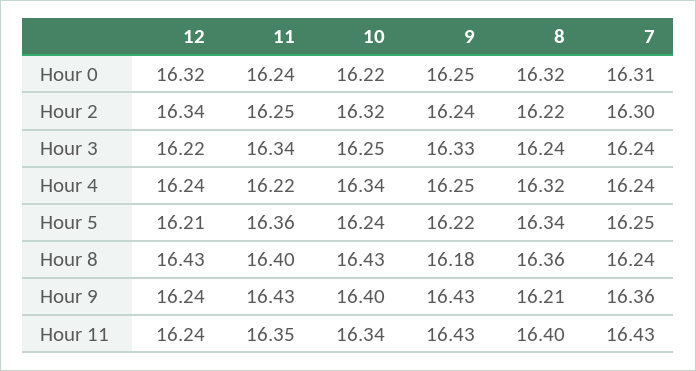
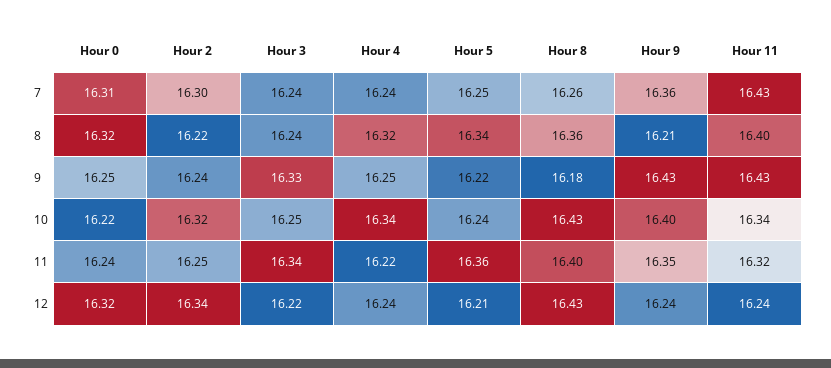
  {
    "12": {
      "Hour 0": 16.32,
      "Hour 2": 16.34,
      "Hour 3": 16.22,
      "Hour 4": 16.24,
      "Hour 5": 16.21,
      "Hour 8": 16.43,
      "Hour 9": 16.24,
      "Hour 11": 16.24
    },
    "11": {
      "Hour 0": 16.24,
      "Hour 2": 16.25,
      "Hour 3": 16.34,
      "Hour 4": 16.22,
      "Hour 5": 16.36,
      "Hour 8": 16.4,
-     "Hour 9": 16.43,
+     "Hour 9": 16.35,
-     "Hour 11": 16.35
+     "Hour 11": 16.32
    },
    "10": {
      "Hour 0": 16.22,
      "Hour 2": 16.32,
      "Hour 3": 16.25,
      "Hour 4": 16.34,
      "Hour 5": 16.24,
      "Hour 8": 16.43,
      "Hour 9": 16.4,
      "Hour 11": 16.34
    },
    "9": {
      "Hour 0": 16.25,
      "Hour 2": 16.24,
      "Hour 3": 16.33,
      "Hour 4": 16.25,
      "Hour 5": 16.22,
      "Hour 8": 16.18,
      "Hour 9": 16.43,
      "Hour 11": 16.43
    },
    "8": {
      "Hour 0": 16.32,
      "Hour 2": 16.22,
      "Hour 3": 16.24,
      "Hour 4": 16.32,
      "Hour 5": 16.34,
      "Hour 8": 16.36,
      "Hour 9": 16.21,
      "Hour 11": 16.4
    },
    "7": {
      "Hour 0": 16.31,
      "Hour 2": 16.3,
      "Hour 3": 16.24,
      "Hour 4": 16.24,
      "Hour 5": 16.25,
-     "Hour 8": 16.24,
+     "Hour 8": 16.26,
      "Hour 9": 16.36,
      "Hour 11": 16.43
    }
  }

